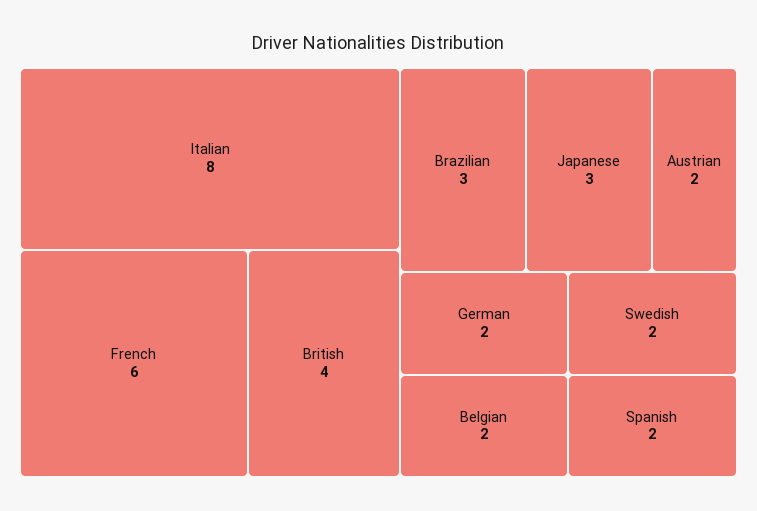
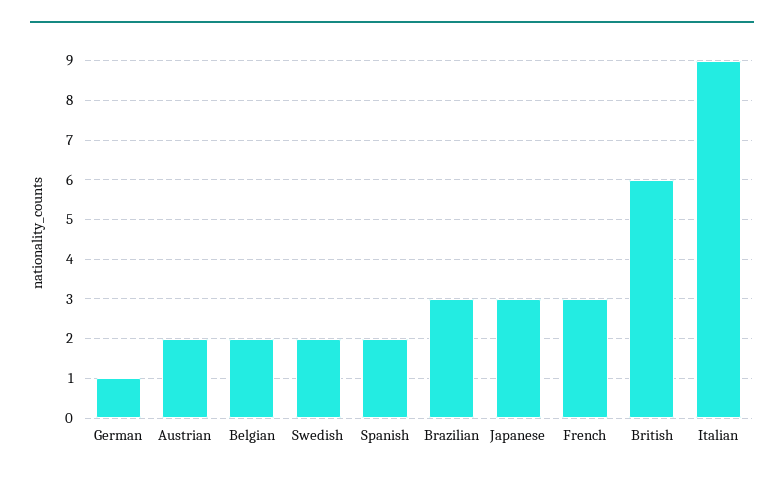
  {
-   "Italian": 8,
+   "Italian": 9,
-   "French": 6,
+   "French": 3,
-   "British": 4,
+   "British": 6,
    "Brazilian": 3,
    "Japanese": 3,
    "Austrian": 2,
-   "German": 2,
+   "German": 1,
    "Belgian": 2,
    "Swedish": 2,
    "Spanish": 2
  }

